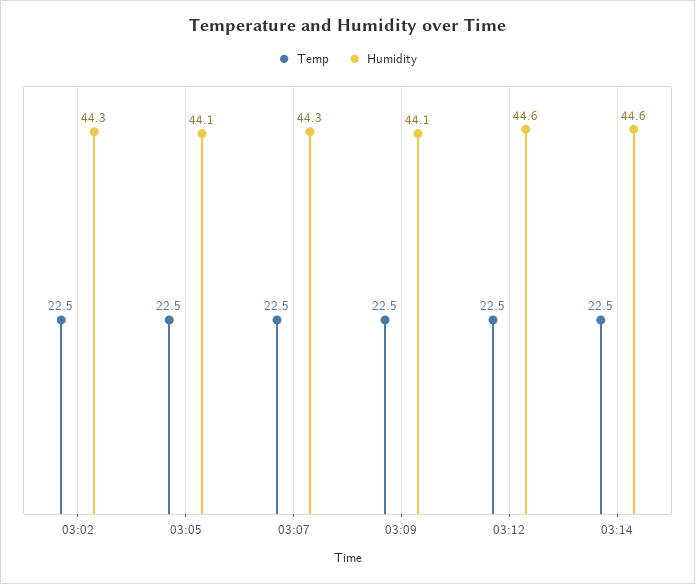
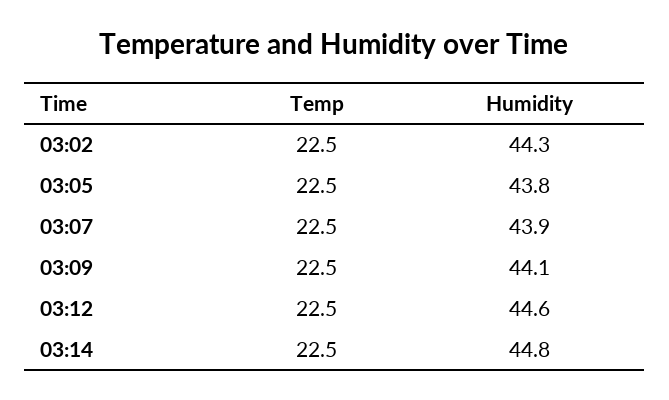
  {
    "Temp": {
      "03:02": 22.5,
      "03:05": 22.5,
      "03:07": 22.5,
      "03:09": 22.5,
      "03:12": 22.5,
      "03:14": 22.5
    },
    "Humidity": {
      "03:02": 44.3,
-     "03:05": 44.1,
+     "03:05": 43.8,
-     "03:07": 44.3,
+     "03:07": 43.9,
      "03:09": 44.1,
      "03:12": 44.6,
-     "03:14": 44.6
+     "03:14": 44.8
    }
  }

